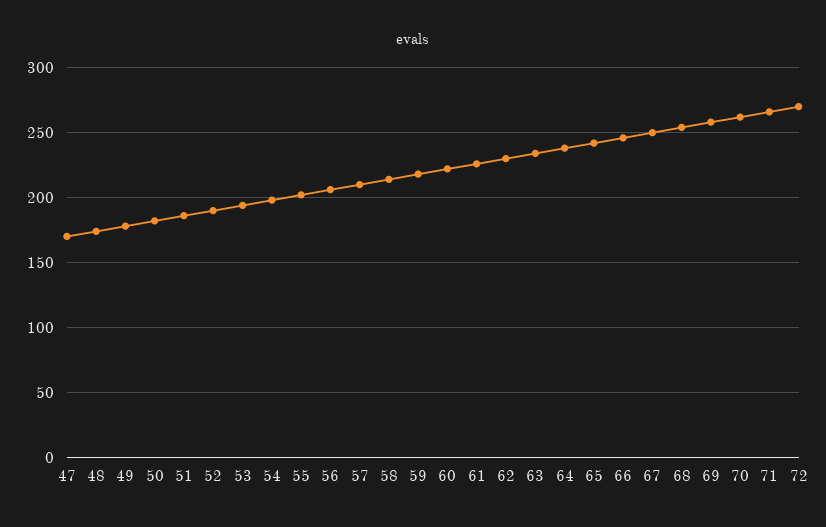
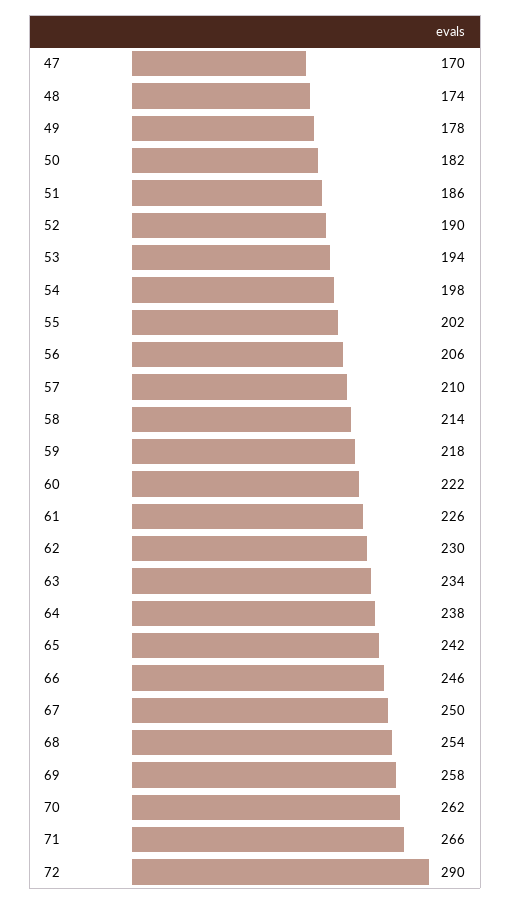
  {
    "47": 170,
    "48": 174,
    "49": 178,
    "50": 182,
    "51": 186,
    "52": 190,
    "53": 194,
    "54": 198,
    "55": 202,
    "56": 206,
    "57": 210,
    "58": 214,
    "59": 218,
    "60": 222,
    "61": 226,
    "62": 230,
    "63": 234,
    "64": 238,
    "65": 242,
    "66": 246,
    "67": 250,
    "68": 254,
    "69": 258,
    "70": 262,
    "71": 266,
-   "72": 270
+   "72": 290
  }

